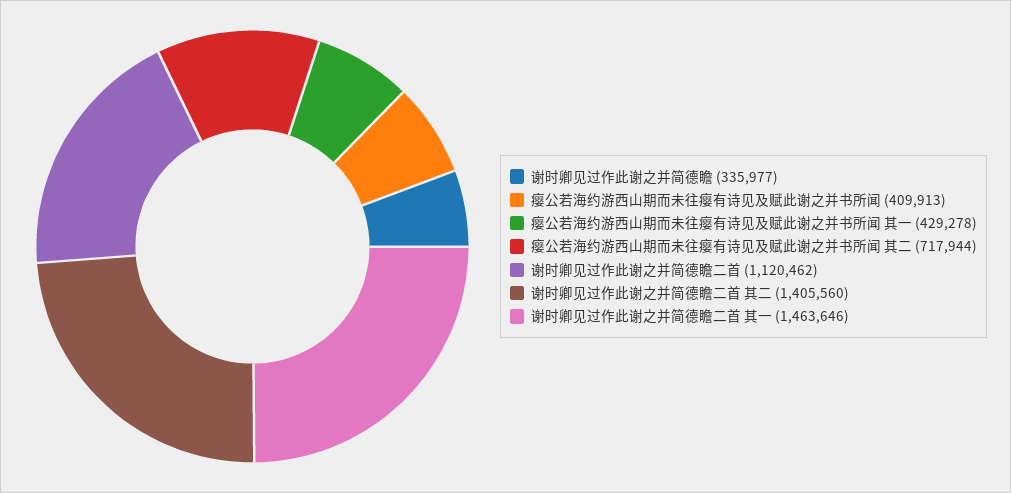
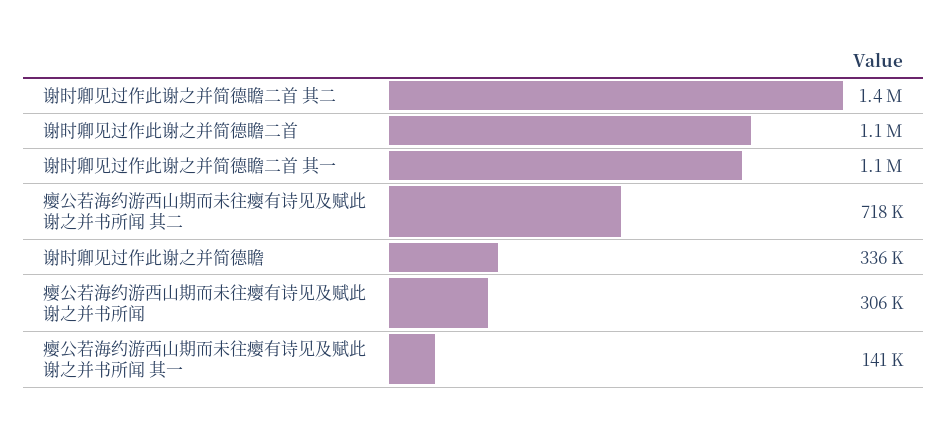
  {
    "谢时卿见过作此谢之并简德瞻": 335977,
-   "瘿公若海约游西山期而未往瘿有诗见及赋此谢之并书所闻": 409913,
+   "瘿公若海约游西山期而未往瘿有诗见及赋此谢之并书所闻": 306000,
-   "瘿公若海约游西山期而未往瘿有诗见及赋此谢之并书所闻 其一": 429278,
+   "瘿公若海约游西山期而未往瘿有诗见及赋此谢之并书所闻 其一": 141000,
    "瘿公若海约游西山期而未往瘿有诗见及赋此谢之并书所闻 其二": 717944,
    "谢时卿见过作此谢之并简德瞻二首": 1120462,
    "谢时卿见过作此谢之并简德瞻二首 其二": 1405560,
-   "谢时卿见过作此谢之并简德瞻二首 其一": 1463646
+   "谢时卿见过作此谢之并简德瞻二首 其一": 1100000
  }

